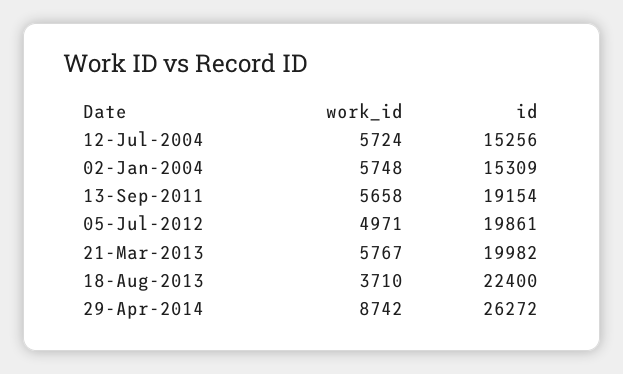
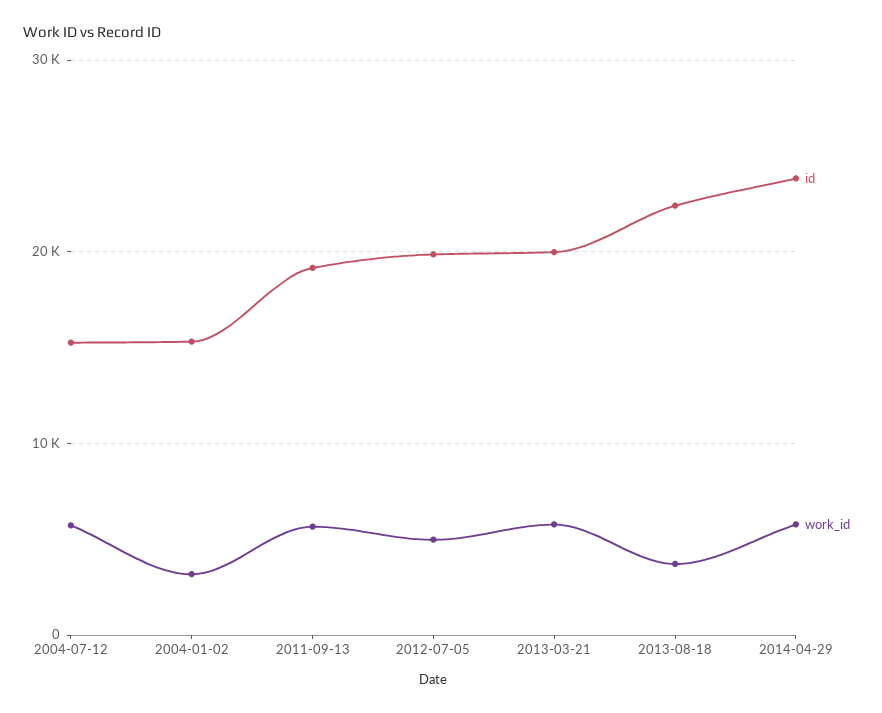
  {
    "work_id": {
      "12-Jul-2004": 5724,
-     "02-Jan-2004": 5748,
+     "02-Jan-2004": 3000,
      "13-Sep-2011": 5658,
      "05-Jul-2012": 4971,
      "21-Mar-2013": 5767,
      "18-Aug-2013": 3710,
-     "29-Apr-2014": 8742
+     "29-Apr-2014": 6000
    },
    "id": {
      "12-Jul-2004": 15256,
      "02-Jan-2004": 15309,
      "13-Sep-2011": 19154,
      "05-Jul-2012": 19861,
      "21-Mar-2013": 19982,
      "18-Aug-2013": 22400,
-     "29-Apr-2014": 26272
+     "29-Apr-2014": 24000
    }
  }

